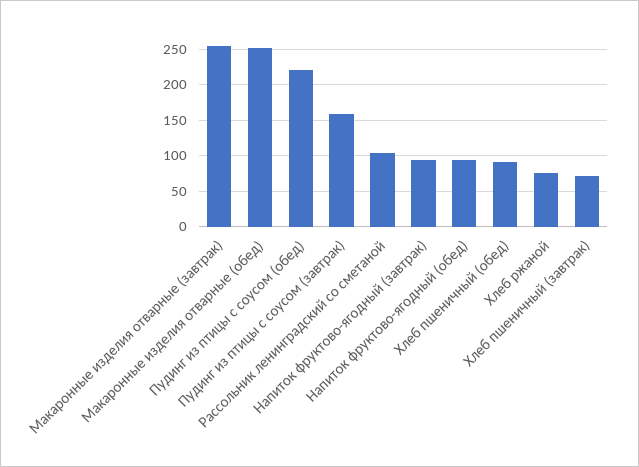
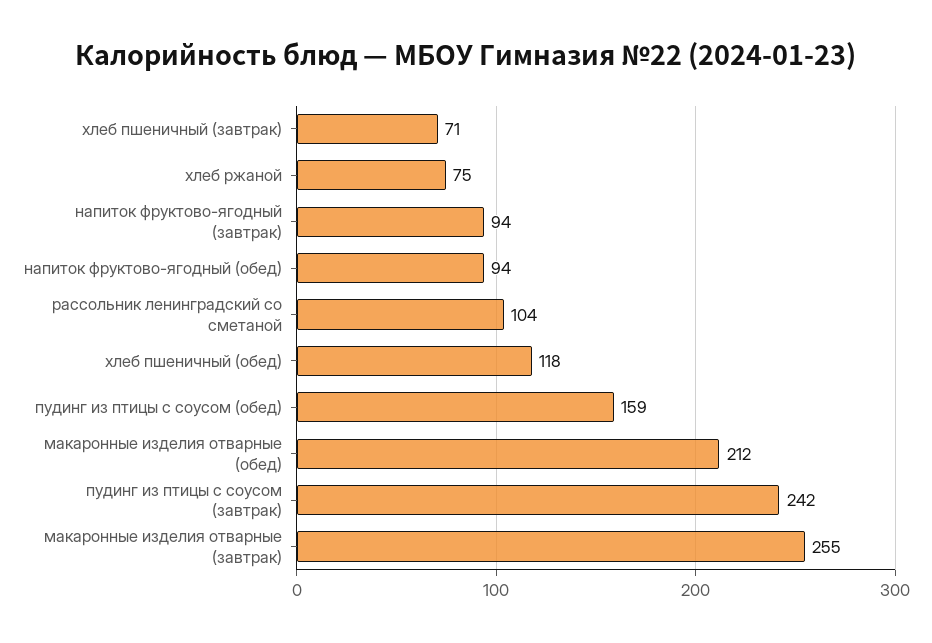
  {
    "Макаронные изделия отварные (завтрак)": 255,
-   "Макаронные изделия отварные (обед)": 250,
+   "Макаронные изделия отварные (обед)": 212,
-   "Пудинг из птицы с соусом (обед)": 220,
+   "Пудинг из птицы с соусом (обед)": 159,
-   "Пудинг из птицы с соусом (завтрак)": 160,
+   "Пудинг из птицы с соусом (завтрак)": 242,
    "Рассольник ленинградский со сметаной": 104,
    "Напиток фруктово-ягодный (завтрак)": 94,
    "Напиток фруктово-ягодный (обед)": 94,
-   "Хлеб пшеничный (обед)": 90,
+   "Хлеб пшеничный (обед)": 118,
    "Хлеб ржаной": 75,
    "Хлеб пшеничный (завтрак)": 71
  }

